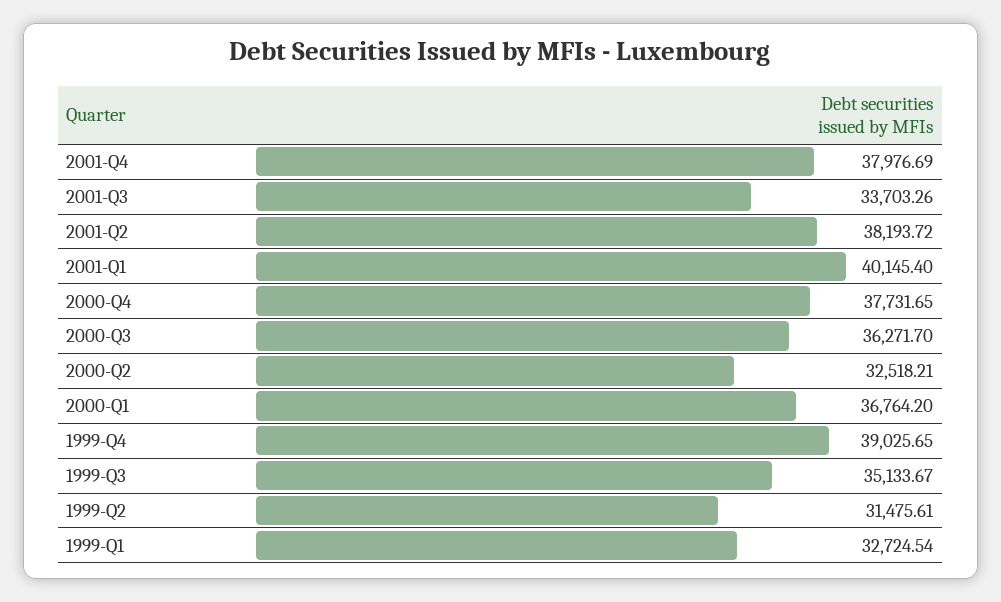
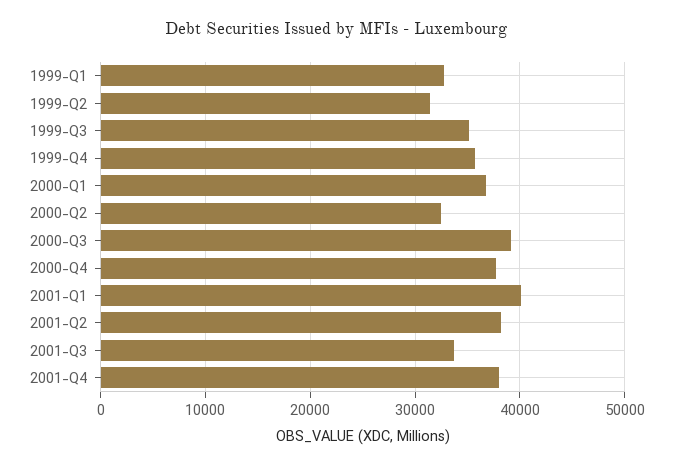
  {
    "2001-Q4": 37976.69,
    "2001-Q3": 33703.26,
    "2001-Q2": 38193.72,
    "2001-Q1": 40145.4,
    "2000-Q4": 37731.65,
-   "2000-Q3": 36271.7,
+   "2000-Q3": 39000,
    "2000-Q2": 32518.21,
    "2000-Q1": 36764.2,
-   "1999-Q4": 39025.65,
+   "1999-Q4": 36000,
    "1999-Q3": 35133.67,
    "1999-Q2": 31475.61,
    "1999-Q1": 32724.54
  }

